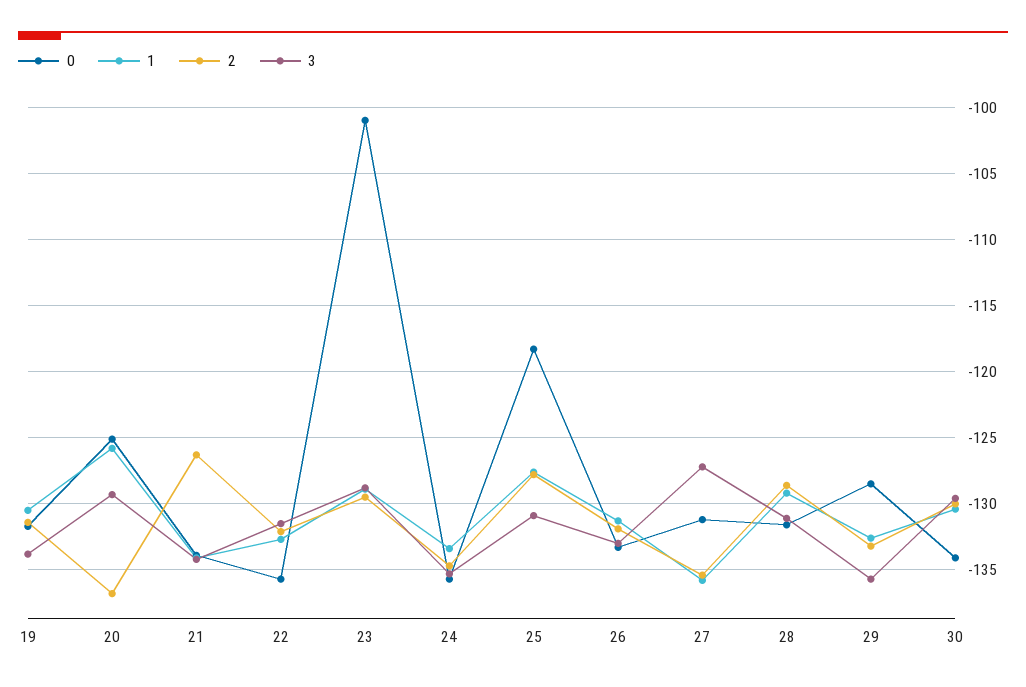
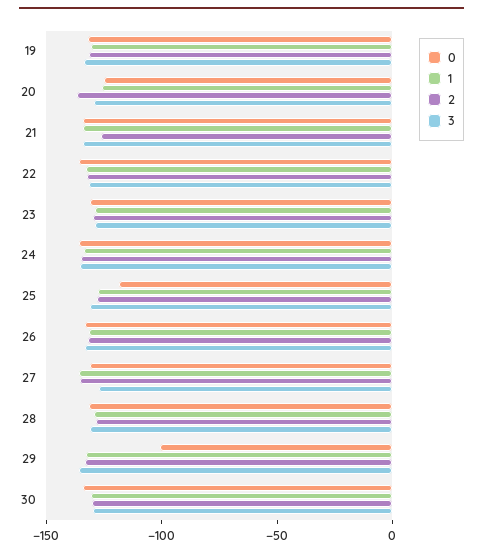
  {
    "0": {
      "19": -131.5,
      "20": -125,
      "21": -134,
      "22": -135.5,
-     "23": -101,
+     "23": -130,
      "24": -135.5,
      "25": -118.5,
      "26": -133.5,
      "27": -131,
      "28": -131.5,
-     "29": -128.5,
+     "29": -100,
      "30": -134
    },
    "1": {
      "19": -130.5,
      "20": -126,
      "21": -134,
      "22": -132.5,
      "23": -129,
      "24": -133.5,
      "25": -127.5,
      "26": -131.5,
      "27": -136,
      "28": -129,
      "29": -132.5,
      "30": -130.5
    },
    "2": {
      "19": -131.5,
      "20": -137,
      "21": -126.5,
      "22": -132,
      "23": -129.5,
      "24": -134.5,
      "25": -128,
      "26": -132,
      "27": -135.5,
      "28": -128.5,
      "29": -133,
      "30": -130
    },
    "3": {
      "19": -134,
      "20": -129.5,
      "21": -134,
      "22": -131.5,
      "23": -129,
      "24": -135.5,
      "25": -131,
      "26": -133,
      "27": -127,
      "28": -131,
      "29": -135.5,
      "30": -129.5
    }
  }

